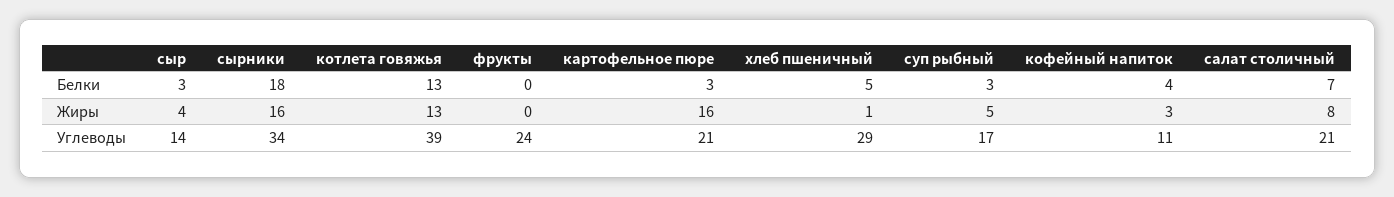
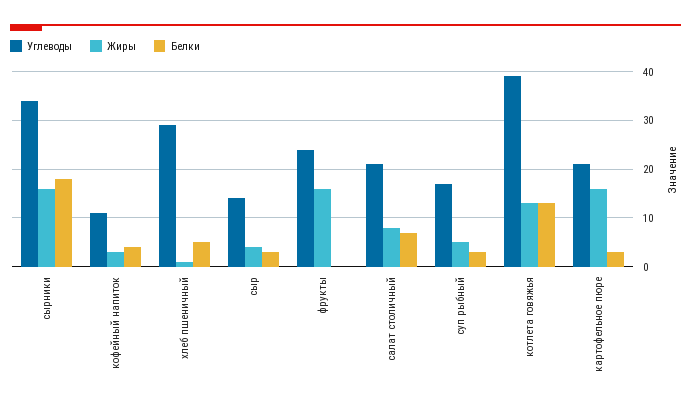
  {
    "Белки": {
      "сыр": 3,
      "сырники": 18,
      "котлета говяжья": 13,
      "фрукты": 0,
      "картофельное пюре": 3,
      "хлеб пшеничный": 5,
      "суп рыбный": 3,
      "кофейный напиток": 4,
      "салат столичный": 7
    },
    "Жиры": {
      "сыр": 4,
      "сырники": 16,
      "котлета говяжья": 13,
-     "фрукты": 0,
+     "фрукты": 15,
      "картофельное пюре": 16,
      "хлеб пшеничный": 1,
      "суп рыбный": 5,
      "кофейный напиток": 3,
      "салат столичный": 8
    },
    "Углеводы": {
      "сыр": 14,
      "сырники": 34,
      "котлета говяжья": 39,
      "фрукты": 24,
      "картофельное пюре": 21,
      "хлеб пшеничный": 29,
      "суп рыбный": 17,
      "кофейный напиток": 11,
      "салат столичный": 21
    }
  }

